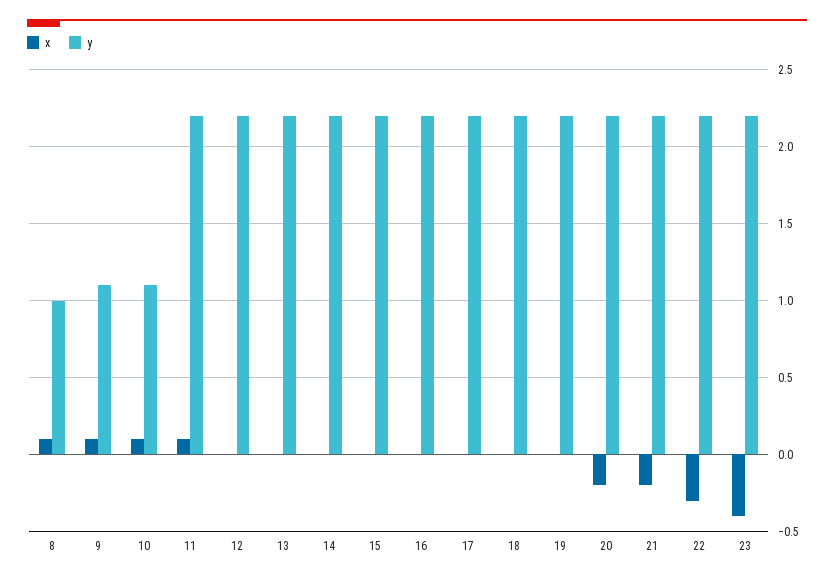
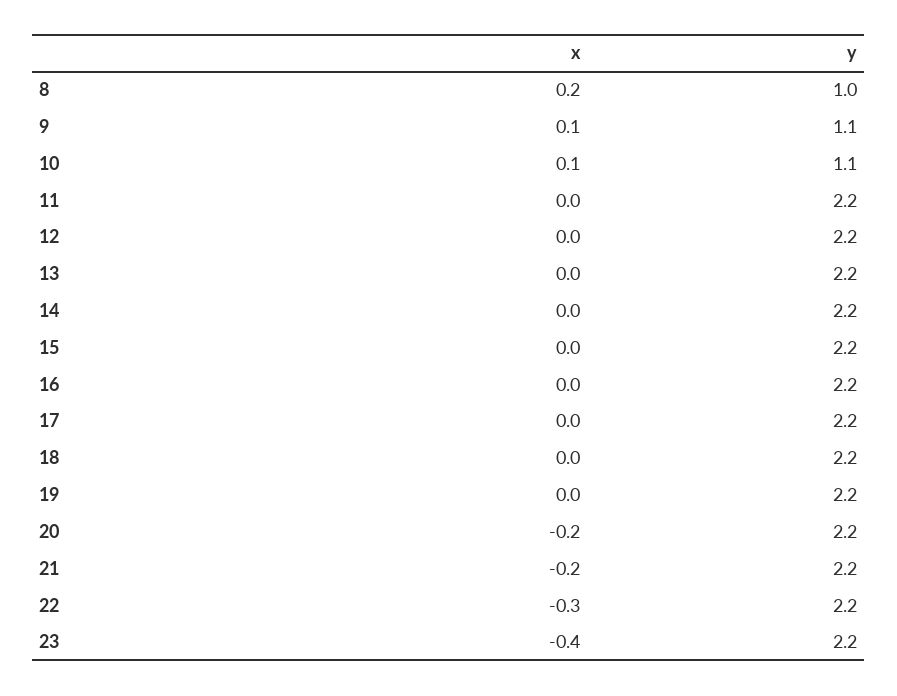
  {
    "x": {
-     "8": 0.1,
+     "8": 0.2,
      "9": 0.1,
      "10": 0.1,
-     "11": 0.1,
+     "11": 0,
      "12": 0,
      "13": 0,
      "14": 0,
      "15": 0,
      "16": 0,
      "17": 0,
      "18": 0,
      "19": 0,
      "20": -0.2,
      "21": -0.2,
      "22": -0.3,
      "23": -0.4
    },
    "y": {
      "8": 1,
      "9": 1.1,
      "10": 1.1,
      "11": 2.2,
      "12": 2.2,
      "13": 2.2,
      "14": 2.2,
      "15": 2.2,
      "16": 2.2,
      "17": 2.2,
      "18": 2.2,
      "19": 2.2,
      "20": 2.2,
      "21": 2.2,
      "22": 2.2,
      "23": 2.2
    }
  }

